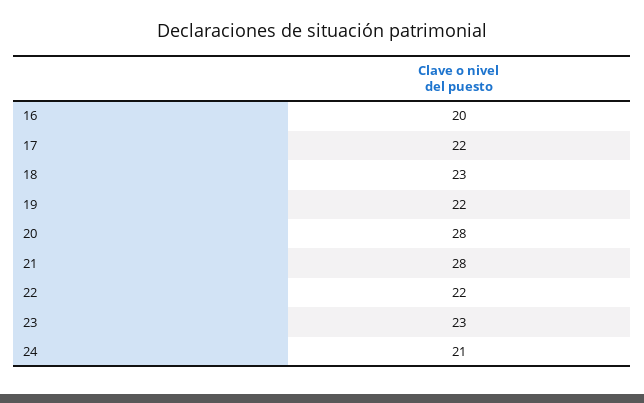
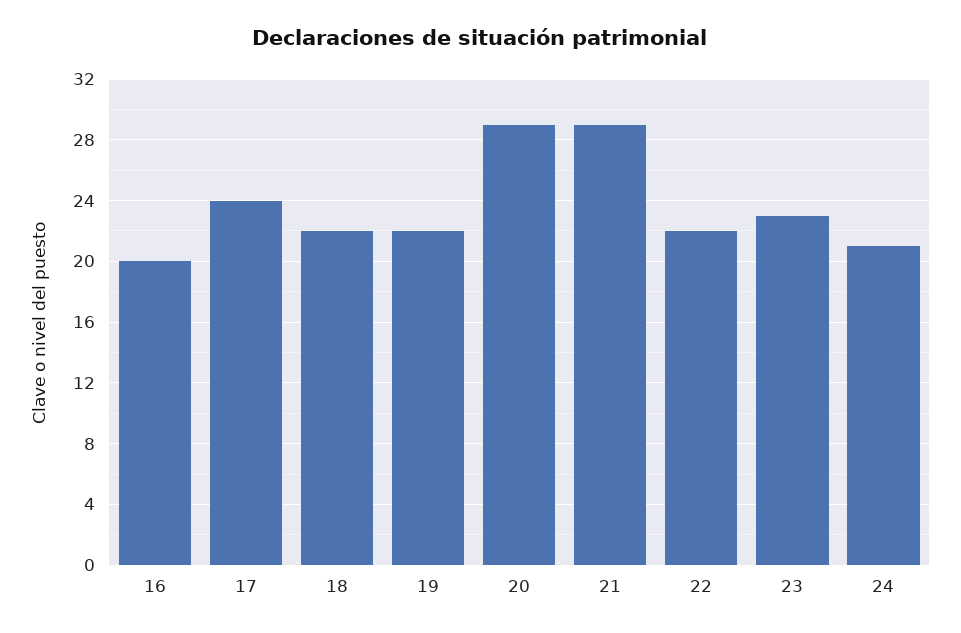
  {
    "16": 20,
-   "17": 22,
+   "17": 24,
-   "18": 23,
+   "18": 22,
    "19": 22,
-   "20": 28,
+   "20": 29,
-   "21": 28,
+   "21": 29,
    "22": 22,
    "23": 23,
    "24": 21
  }

